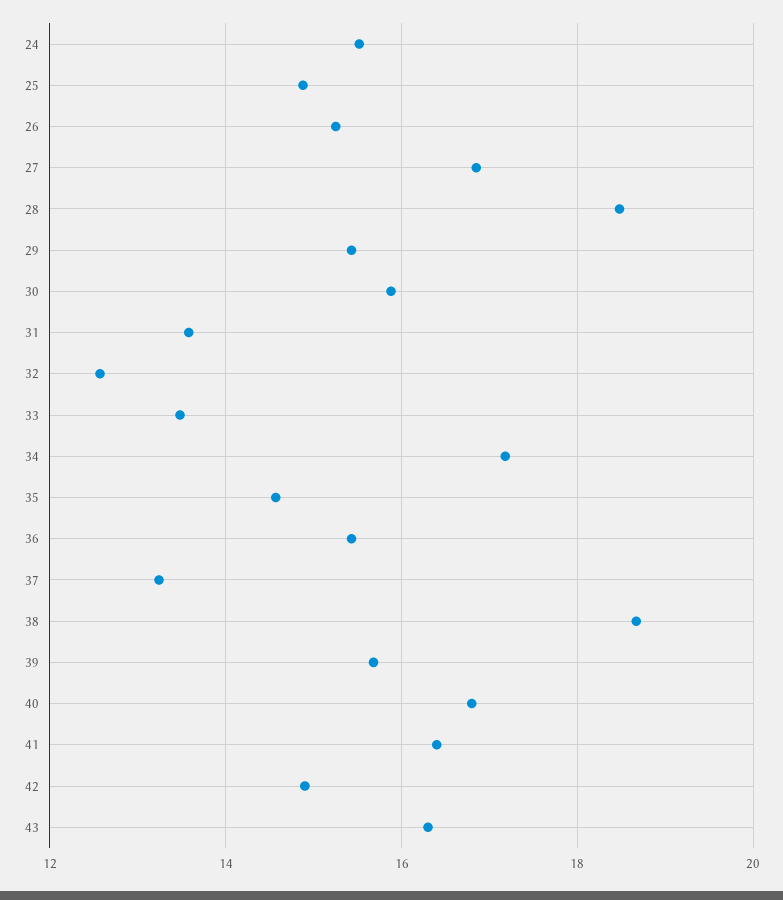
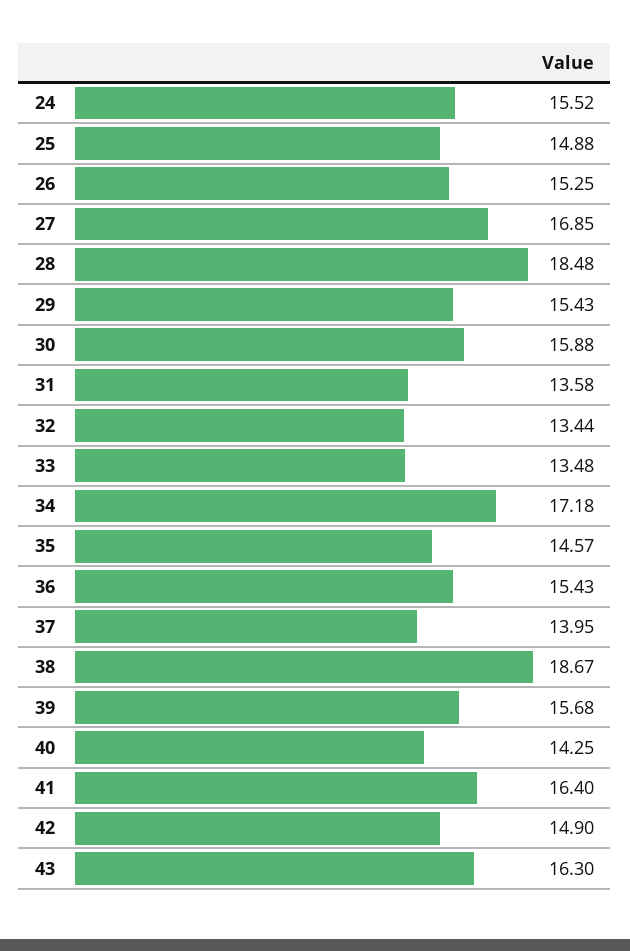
  {
    "24": 15.52,
    "25": 14.88,
    "26": 15.25,
    "27": 16.85,
    "28": 18.48,
    "29": 15.43,
    "30": 15.88,
    "31": 13.58,
-   "32": 12.6,
+   "32": 13.44,
    "33": 13.48,
    "34": 17.18,
    "35": 14.57,
    "36": 15.43,
-   "37": 13.2,
+   "37": 13.95,
    "38": 18.67,
    "39": 15.68,
-   "40": 16.8,
+   "40": 14.25,
    "41": 16.4,
    "42": 14.9,
    "43": 16.3
  }

